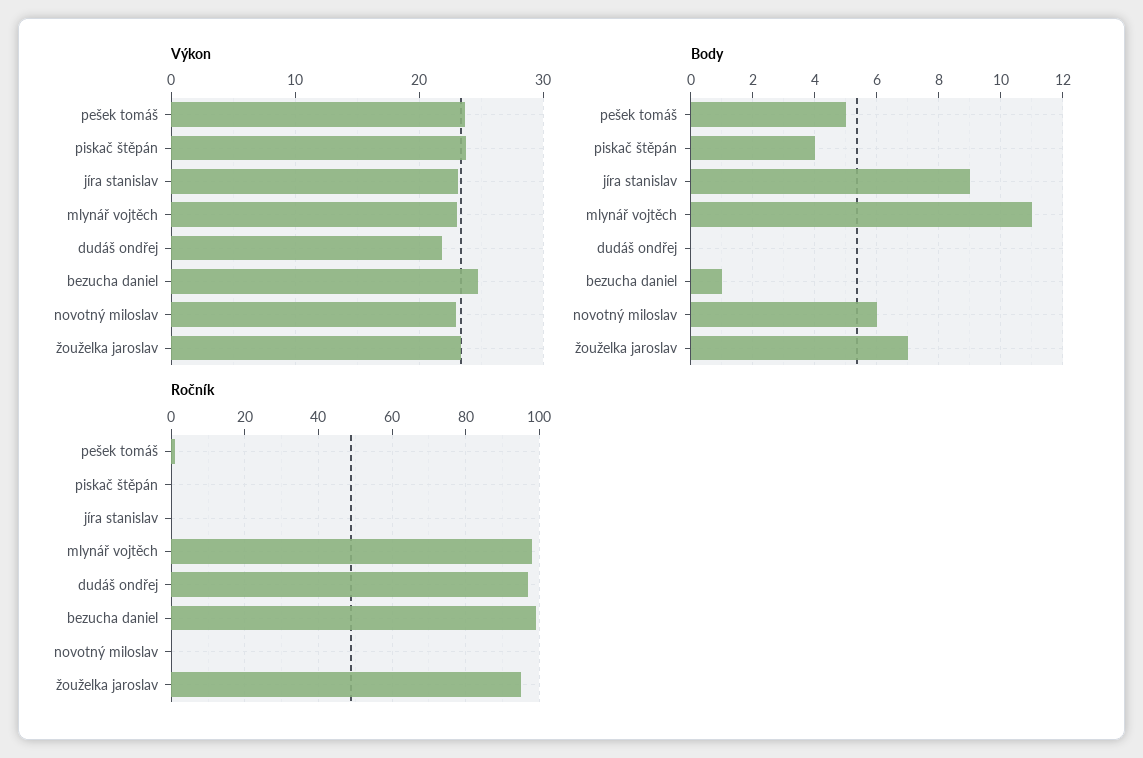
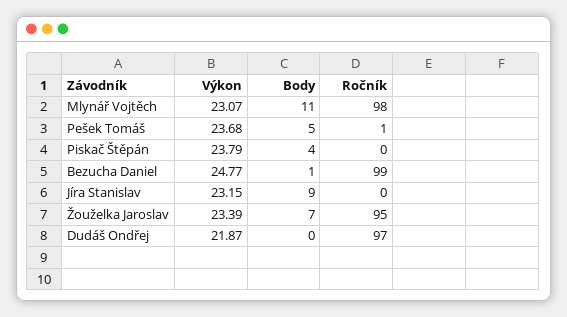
  {
    "Výkon": {
      "pešek tomáš": 23.68,
      "piskač štěpán": 23.79,
      "jíra stanislav": 23.15,
      "mlynář vojtěch": 23.07,
      "dudáš ondřej": 21.87,
      "bezucha daniel": 24.77,
-     "novotný miloslav": 23,
      "žouželka jaroslav": 23.39
    },
    "Body": {
      "pešek tomáš": 5,
      "piskač štěpán": 4,
      "jíra stanislav": 9,
      "mlynář vojtěch": 11,
      "dudáš ondřej": 0,
      "bezucha daniel": 1,
-     "novotný miloslav": 6,
      "žouželka jaroslav": 7
    },
    "Ročník": {
      "pešek tomáš": 1,
      "piskač štěpán": 0,
      "jíra stanislav": 0,
      "mlynář vojtěch": 98,
      "dudáš ondřej": 97,
      "bezucha daniel": 99,
-     "novotný miloslav": 0,
      "žouželka jaroslav": 95
    }
  }

